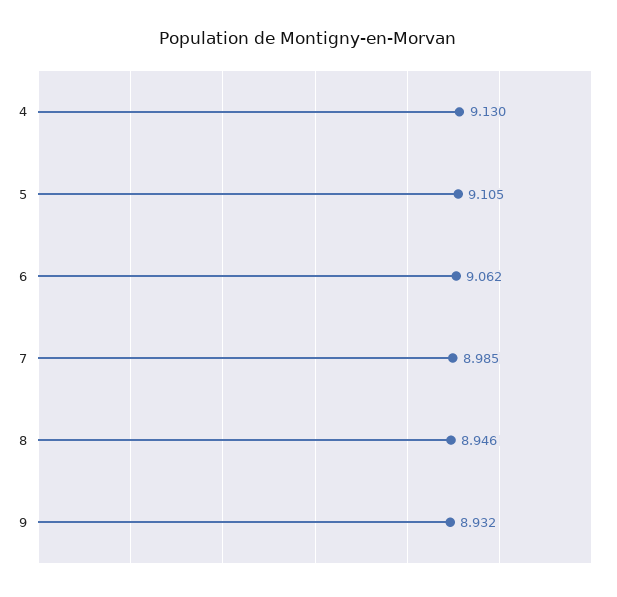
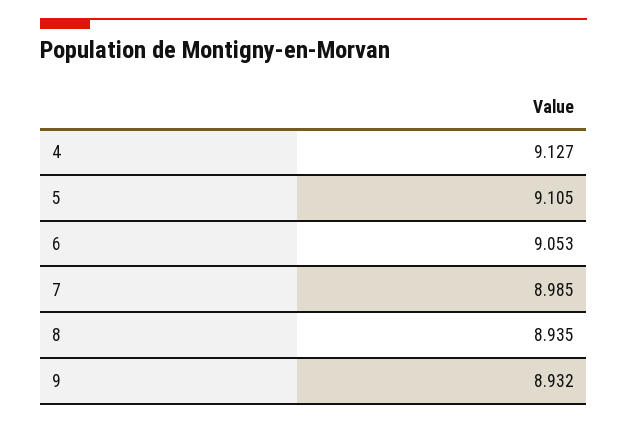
  {
-   "4": 9.13,
+   "4": 9.127,
    "5": 9.105,
-   "6": 9.062,
+   "6": 9.053,
    "7": 8.985,
-   "8": 8.946,
+   "8": 8.935,
    "9": 8.932
  }

